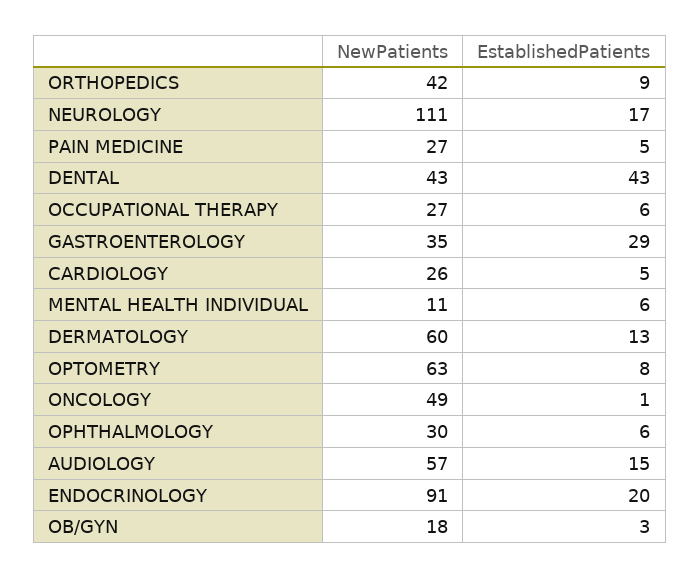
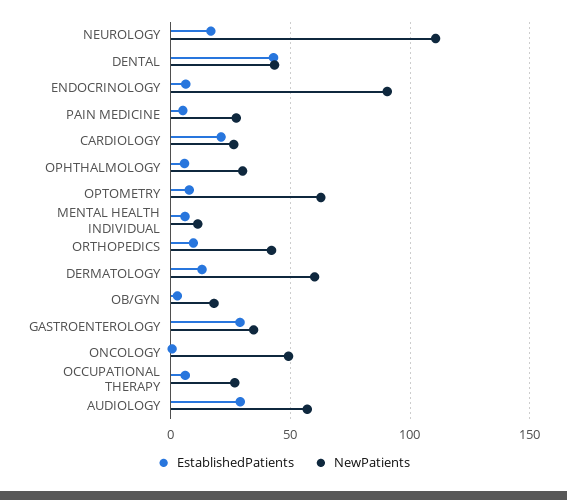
  {
    "NewPatients": {
      "ORTHOPEDICS": 42,
      "NEUROLOGY": 111,
      "PAIN MEDICINE": 27,
      "DENTAL": 43,
      "OCCUPATIONAL THERAPY": 27,
      "GASTROENTEROLOGY": 35,
      "CARDIOLOGY": 26,
      "MENTAL HEALTH INDIVIDUAL": 11,
      "DERMATOLOGY": 60,
      "OPTOMETRY": 63,
      "ONCOLOGY": 49,
      "OPHTHALMOLOGY": 30,
      "AUDIOLOGY": 57,
      "ENDOCRINOLOGY": 91,
      "OB/GYN": 18
    },
    "EstablishedPatients": {
      "ORTHOPEDICS": 9,
      "NEUROLOGY": 17,
      "PAIN MEDICINE": 5,
      "DENTAL": 43,
      "OCCUPATIONAL THERAPY": 6,
      "GASTROENTEROLOGY": 29,
-     "CARDIOLOGY": 5,
+     "CARDIOLOGY": 20,
      "MENTAL HEALTH INDIVIDUAL": 6,
      "DERMATOLOGY": 13,
      "OPTOMETRY": 8,
      "ONCOLOGY": 1,
      "OPHTHALMOLOGY": 6,
-     "AUDIOLOGY": 15,
+     "AUDIOLOGY": 30,
-     "ENDOCRINOLOGY": 20,
+     "ENDOCRINOLOGY": 5,
      "OB/GYN": 3
    }
  }

